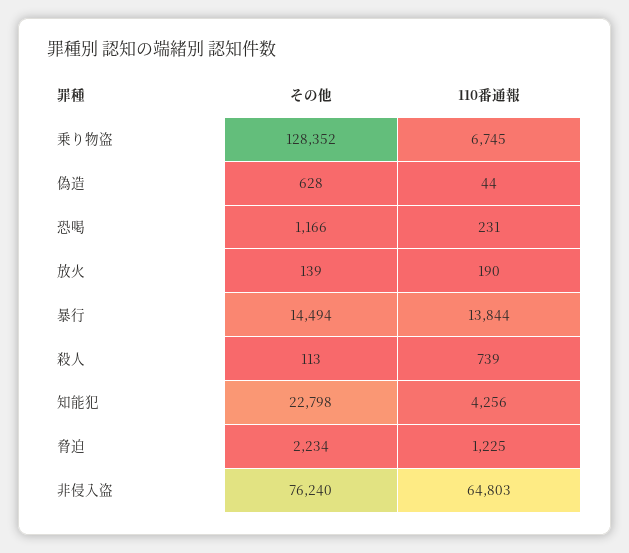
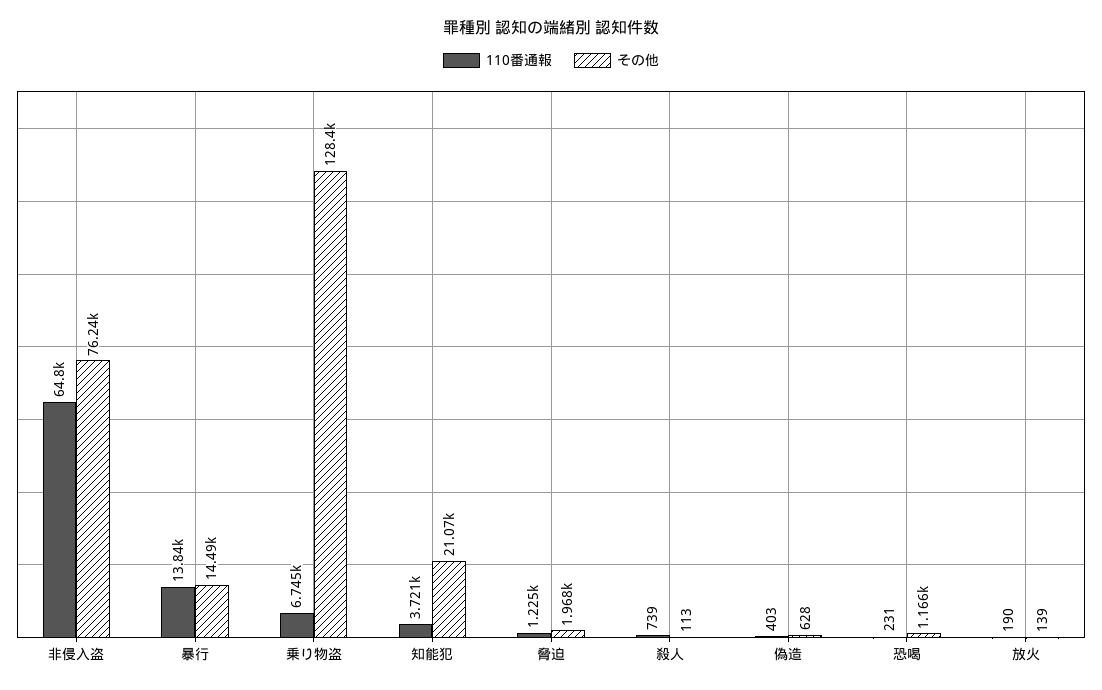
  {
    "その他": {
      "乗り物盗": 128352,
      "偽造": 628,
      "恐喝": 1166,
      "放火": 139,
      "暴行": 14494,
      "殺人": 113,
-     "知能犯": 22798,
+     "知能犯": 21070,
-     "脅迫": 2234,
+     "脅迫": 1968,
      "非侵入盗": 76240
    },
    "110番通報": {
      "乗り物盗": 6745,
-     "偽造": 44,
+     "偽造": 403,
      "恐喝": 231,
      "放火": 190,
      "暴行": 13844,
      "殺人": 739,
-     "知能犯": 4256,
+     "知能犯": 3721,
      "脅迫": 1225,
      "非侵入盗": 64803
    }
  }

